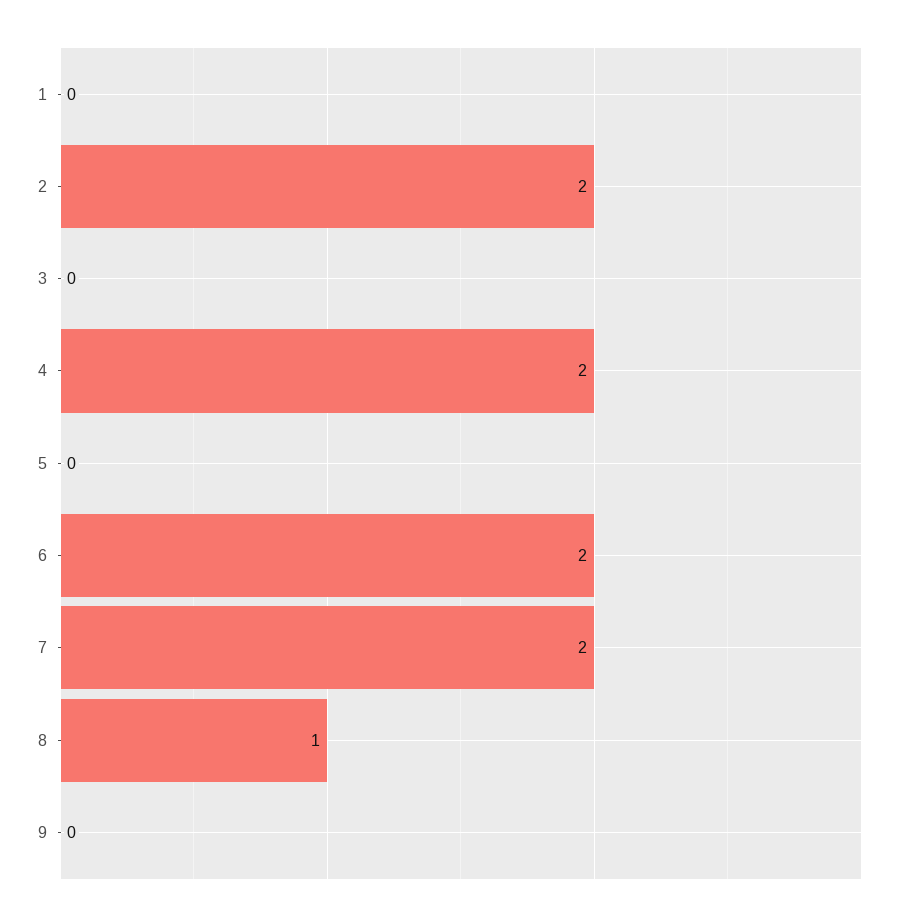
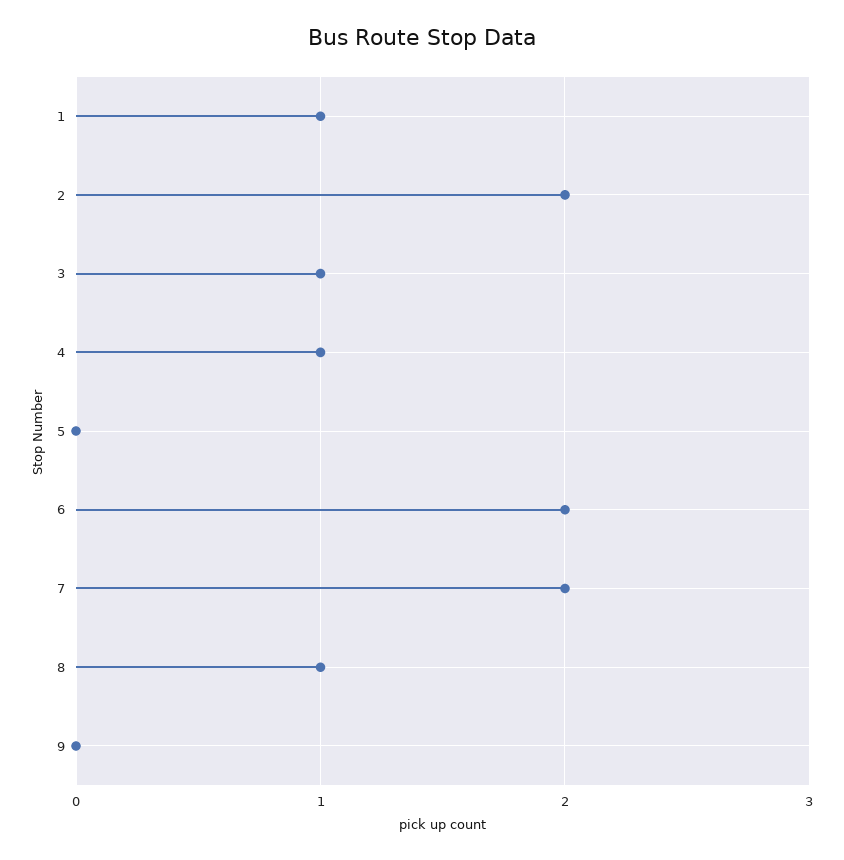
  {
-   "1": 0,
+   "1": 1,
    "2": 2,
-   "3": 0,
+   "3": 1,
-   "4": 2,
+   "4": 1,
    "5": 0,
    "6": 2,
    "7": 2,
    "8": 1,
    "9": 0
  }

